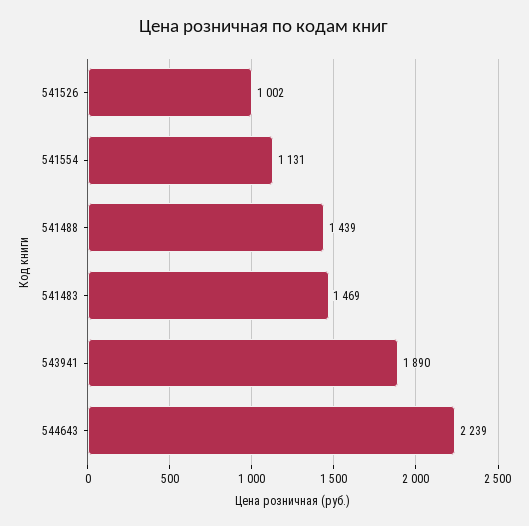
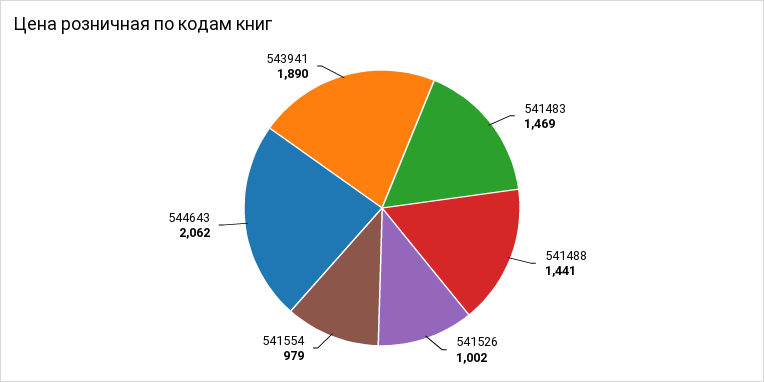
  {
    "541526": 1002,
-   "541554": 1131,
+   "541554": 979,
-   "541488": 1439,
+   "541488": 1441,
    "541483": 1469,
    "543941": 1890,
-   "544643": 2239
+   "544643": 2062
  }

